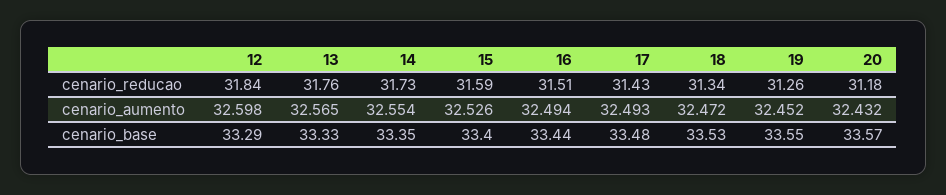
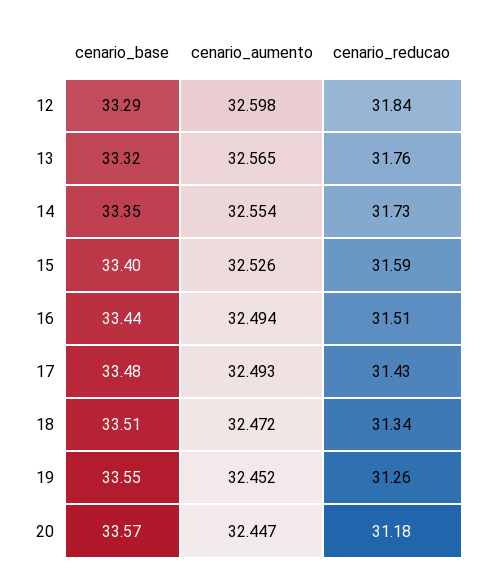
  {
    "12": {
      "cenario_reducao": 31.84,
      "cenario_aumento": 32.598,
      "cenario_base": 33.29
    },
    "13": {
      "cenario_reducao": 31.76,
      "cenario_aumento": 32.565,
-     "cenario_base": 33.33
+     "cenario_base": 33.32
    },
    "14": {
      "cenario_reducao": 31.73,
      "cenario_aumento": 32.554,
      "cenario_base": 33.35
    },
    "15": {
      "cenario_reducao": 31.59,
      "cenario_aumento": 32.526,
      "cenario_base": 33.4
    },
    "16": {
      "cenario_reducao": 31.51,
      "cenario_aumento": 32.494,
      "cenario_base": 33.44
    },
    "17": {
      "cenario_reducao": 31.43,
      "cenario_aumento": 32.493,
      "cenario_base": 33.48
    },
    "18": {
      "cenario_reducao": 31.34,
      "cenario_aumento": 32.472,
-     "cenario_base": 33.53
+     "cenario_base": 33.51
    },
    "19": {
      "cenario_reducao": 31.26,
      "cenario_aumento": 32.452,
      "cenario_base": 33.55
    },
    "20": {
      "cenario_reducao": 31.18,
-     "cenario_aumento": 32.432,
+     "cenario_aumento": 32.447,
      "cenario_base": 33.57
    }
  }

